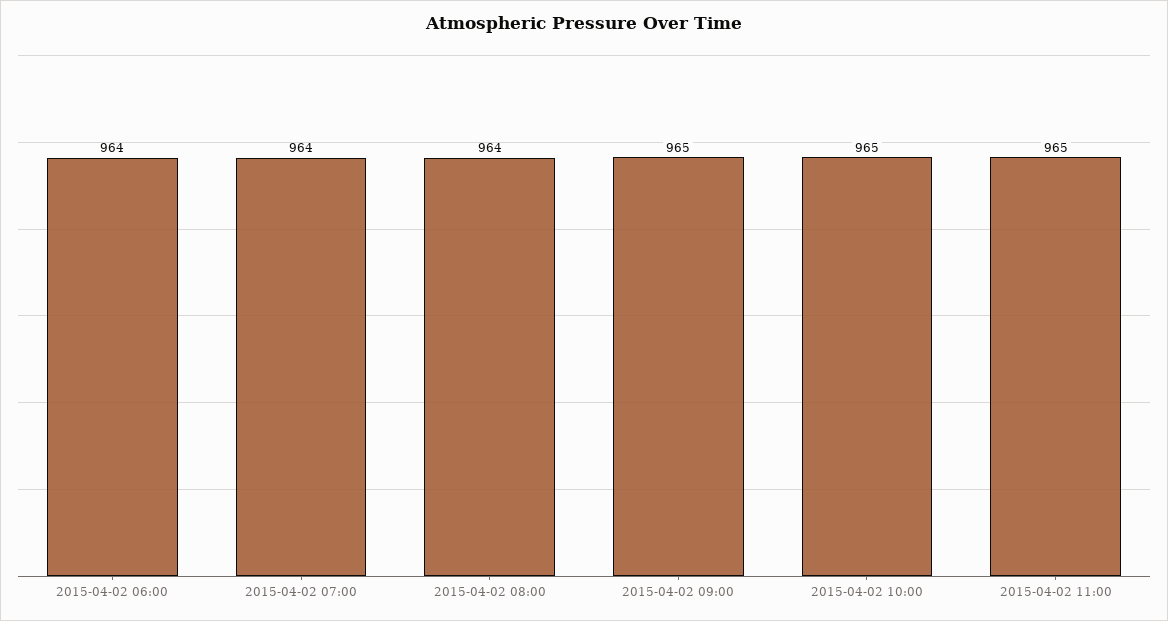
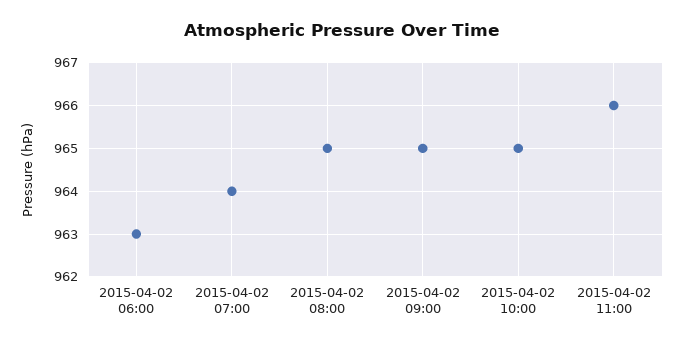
  {
-   "2015-04-02 06:00": 964,
+   "2015-04-02 06:00": 963,
    "2015-04-02 07:00": 964,
-   "2015-04-02 08:00": 964,
+   "2015-04-02 08:00": 965,
    "2015-04-02 09:00": 965,
    "2015-04-02 10:00": 965,
-   "2015-04-02 11:00": 965
+   "2015-04-02 11:00": 966
  }

